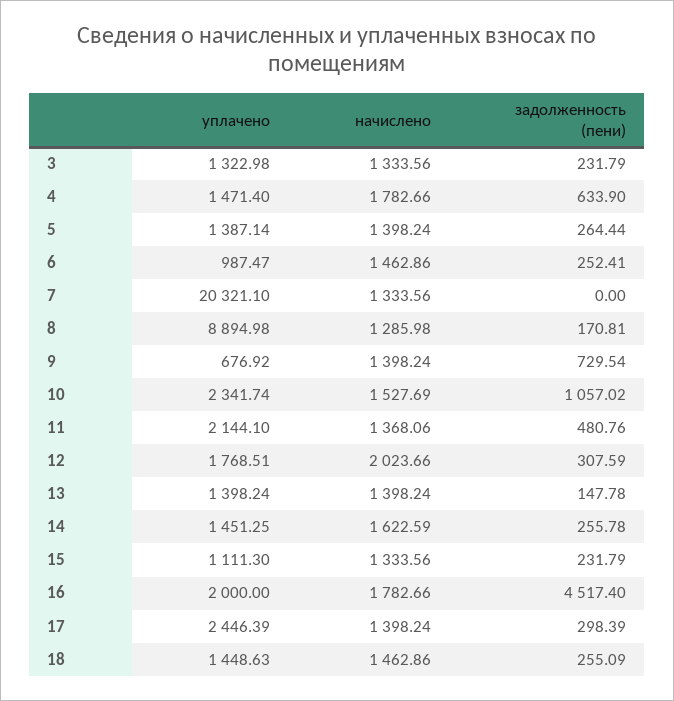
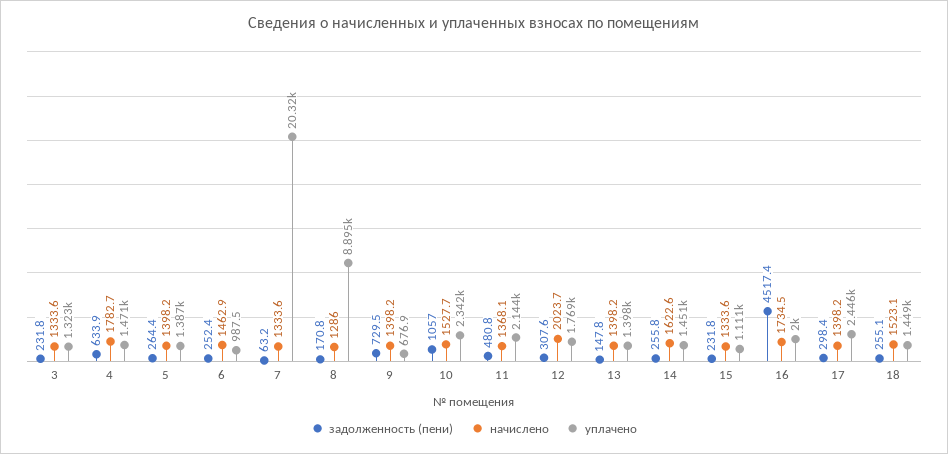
  {
    "уплачено": {
      "3": 1322.98,
      "4": 1471.4,
      "5": 1387.14,
      "6": 987.47,
      "7": 20321.1,
      "8": 8894.98,
      "9": 676.92,
      "10": 2341.74,
      "11": 2144.1,
      "12": 1768.51,
      "13": 1398.24,
      "14": 1451.25,
      "15": 1111.3,
      "16": 2000,
      "17": 2446.39,
      "18": 1448.63
    },
    "начислено": {
      "3": 1333.56,
      "4": 1782.66,
      "5": 1398.24,
      "6": 1462.86,
      "7": 1333.56,
      "8": 1285.98,
      "9": 1398.24,
      "10": 1527.69,
      "11": 1368.06,
      "12": 2023.66,
      "13": 1398.24,
      "14": 1622.59,
      "15": 1333.56,
-     "16": 1782.66,
+     "16": 1734.5,
      "17": 1398.24,
-     "18": 1462.86
+     "18": 1523.1
    },
    "задолженность (пени)": {
      "3": 231.79,
      "4": 633.9,
      "5": 264.44,
      "6": 252.41,
-     "7": 0,
+     "7": 63.2,
      "8": 170.81,
      "9": 729.54,
      "10": 1057.02,
      "11": 480.76,
      "12": 307.59,
      "13": 147.78,
      "14": 255.78,
      "15": 231.79,
      "16": 4517.4,
      "17": 298.39,
      "18": 255.09
    }
  }

